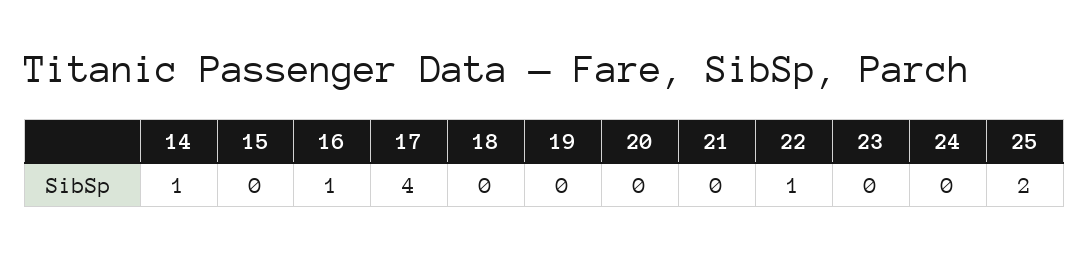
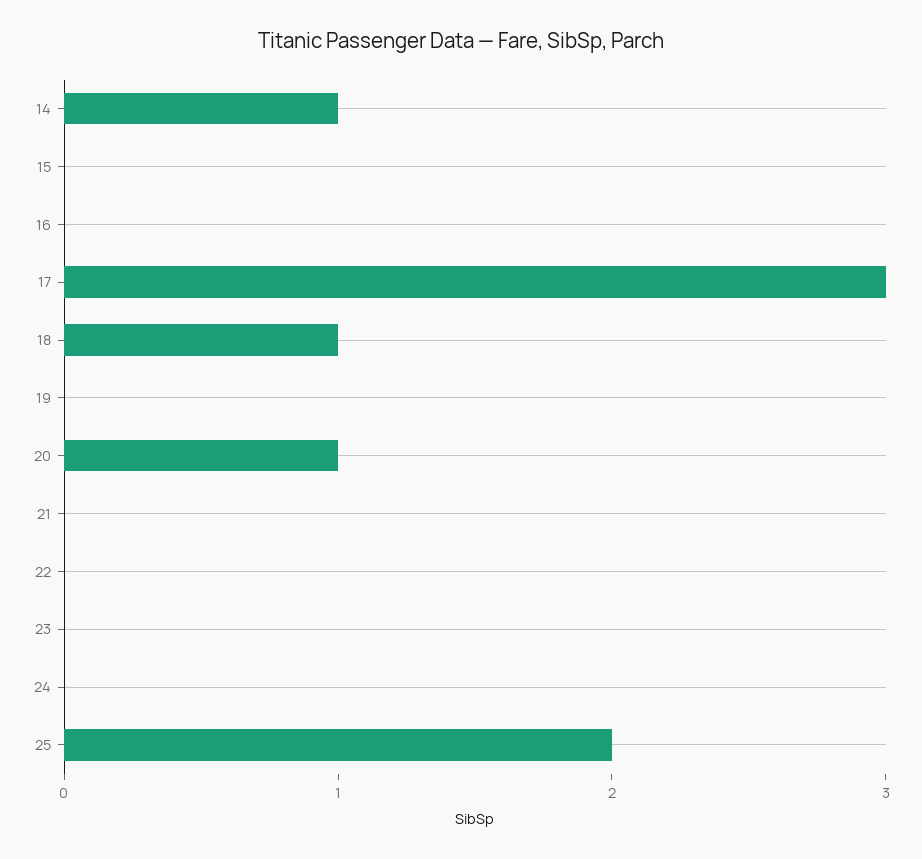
  {
    "14": 1,
    "15": 0,
-   "16": 1,
+   "16": 0,
-   "17": 4,
+   "17": 3,
-   "18": 0,
+   "18": 1,
    "19": 0,
-   "20": 0,
+   "20": 1,
    "21": 0,
-   "22": 1,
+   "22": 0,
    "23": 0,
    "24": 0,
    "25": 2
  }

